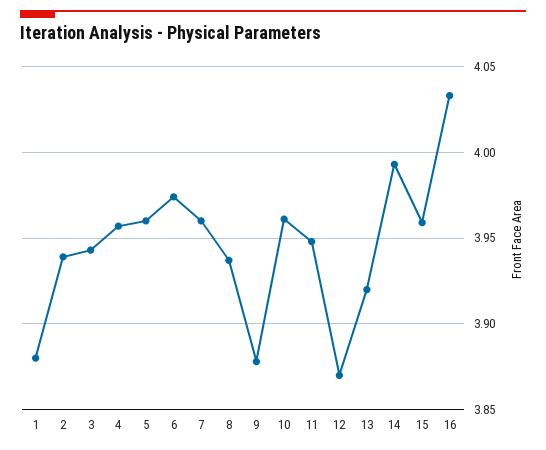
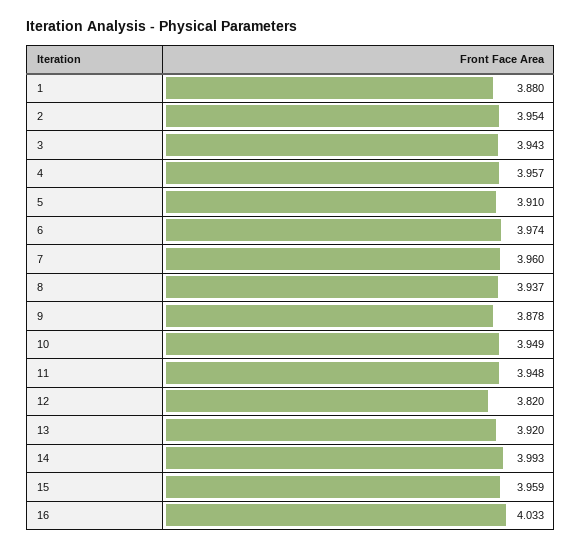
  {
    "1": 3.88,
-   "2": 3.94,
+   "2": 3.954,
    "3": 3.943,
    "4": 3.957,
-   "5": 3.96,
+   "5": 3.91,
    "6": 3.974,
    "7": 3.96,
    "8": 3.937,
    "9": 3.878,
-   "10": 3.96,
+   "10": 3.949,
    "11": 3.948,
-   "12": 3.87,
+   "12": 3.82,
    "13": 3.92,
    "14": 3.993,
    "15": 3.959,
    "16": 4.033
  }

